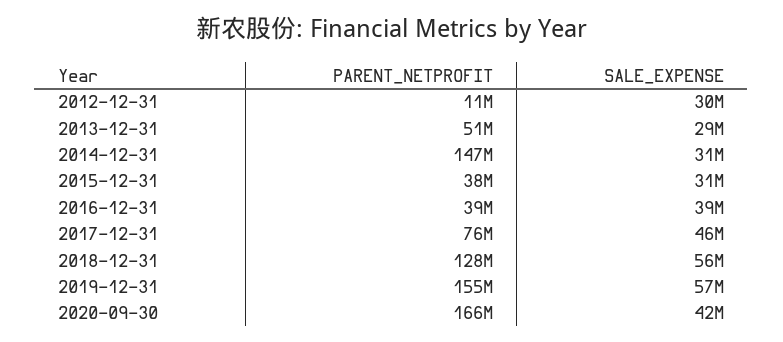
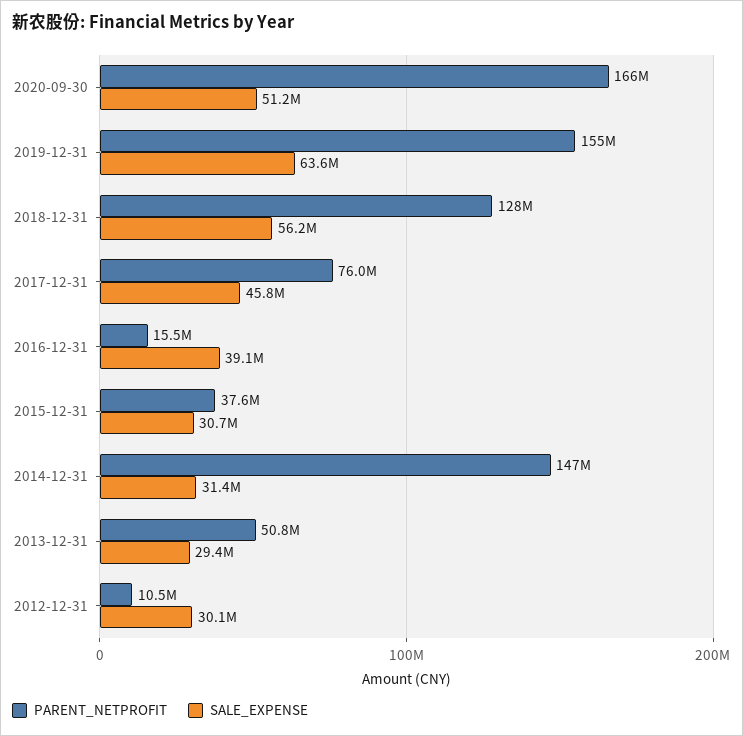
  {
    "PARENT_NETPROFIT": {
      "2012-12-31": 10500000,
      "2013-12-31": 50800000,
      "2014-12-31": 147000000,
      "2015-12-31": 37600000,
-     "2016-12-31": 39000000,
+     "2016-12-31": 15500000,
      "2017-12-31": 76000000,
      "2018-12-31": 128000000,
      "2019-12-31": 155000000,
      "2020-09-30": 166000000
    },
    "SALE_EXPENSE": {
      "2012-12-31": 30100000,
      "2013-12-31": 29400000,
      "2014-12-31": 31400000,
      "2015-12-31": 30700000,
      "2016-12-31": 39100000,
      "2017-12-31": 45800000,
      "2018-12-31": 56200000,
-     "2019-12-31": 57000000,
+     "2019-12-31": 63600000,
-     "2020-09-30": 42000000
+     "2020-09-30": 51200000
    }
  }

